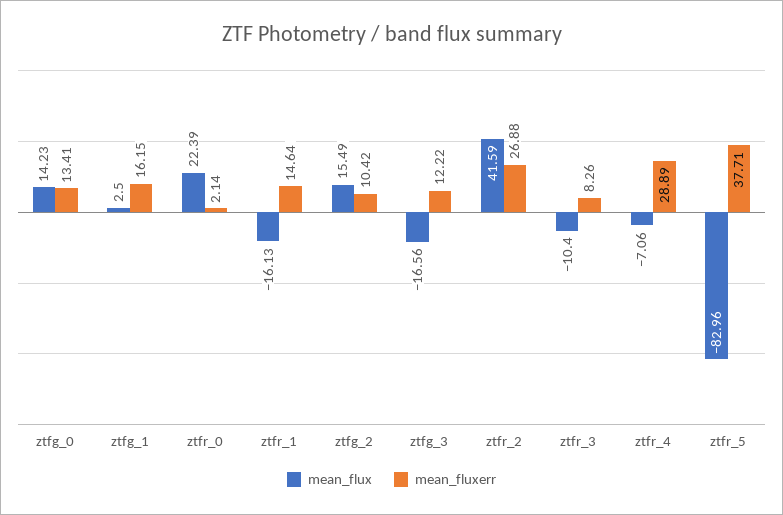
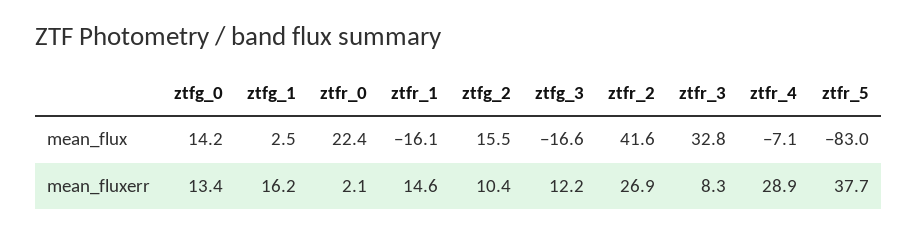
  {
    "mean_flux": {
      "ztfg_0": 14.23,
      "ztfg_1": 2.5,
      "ztfr_0": 22.39,
      "ztfr_1": -16.13,
      "ztfg_2": 15.49,
      "ztfg_3": -16.56,
      "ztfr_2": 41.59,
-     "ztfr_3": -10.4,
+     "ztfr_3": 32.8,
      "ztfr_4": -7.06,
      "ztfr_5": -82.96
    },
    "mean_fluxerr": {
      "ztfg_0": 13.41,
      "ztfg_1": 16.15,
      "ztfr_0": 2.14,
      "ztfr_1": 14.64,
      "ztfg_2": 10.42,
      "ztfg_3": 12.22,
      "ztfr_2": 26.88,
      "ztfr_3": 8.26,
      "ztfr_4": 28.89,
      "ztfr_5": 37.71
    }
  }

